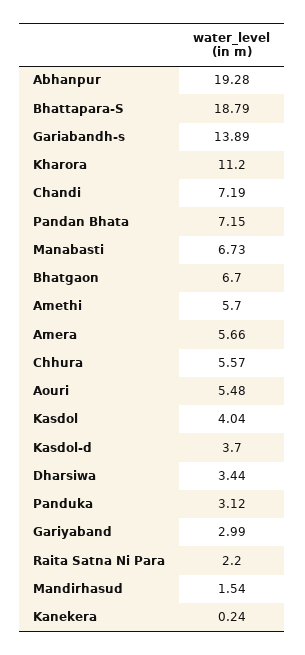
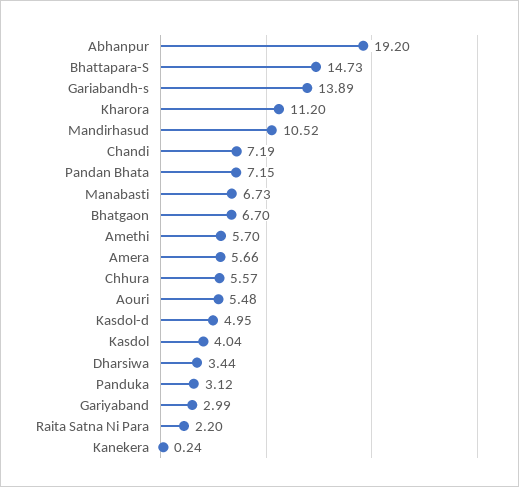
  {
-   "Abhanpur": 19.28,
+   "Abhanpur": 19.2,
-   "Bhattapara-S": 18.79,
+   "Bhattapara-S": 14.73,
    "Gariabandh-s": 13.89,
    "Kharora": 11.2,
    "Chandi": 7.19,
    "Pandan Bhata": 7.15,
    "Manabasti": 6.73,
    "Bhatgaon": 6.7,
    "Amethi": 5.7,
    "Amera": 5.66,
    "Chhura": 5.57,
    "Aouri": 5.48,
    "Kasdol": 4.04,
-   "Kasdol-d": 3.7,
+   "Kasdol-d": 4.95,
    "Dharsiwa": 3.44,
    "Panduka": 3.12,
    "Gariyaband": 2.99,
    "Raita Satna Ni Para": 2.2,
-   "Mandirhasud": 1.54,
+   "Mandirhasud": 10.52,
    "Kanekera": 0.24
  }

